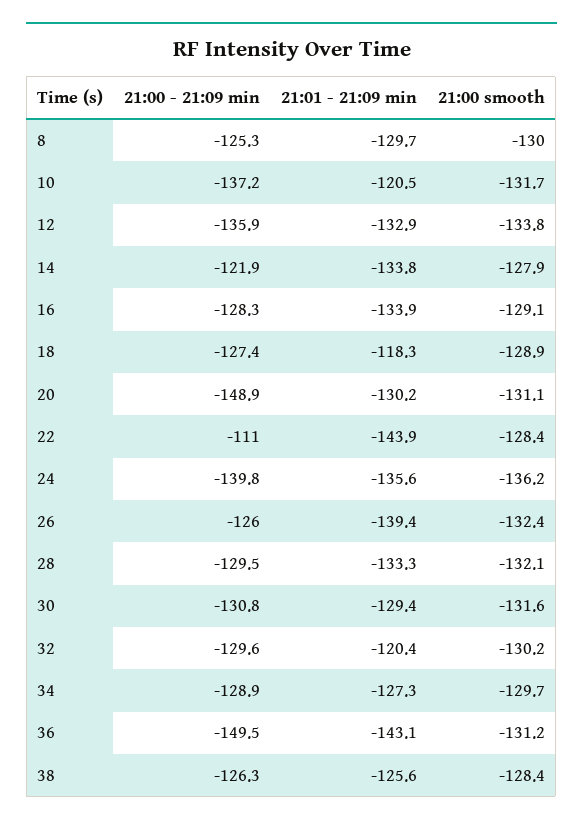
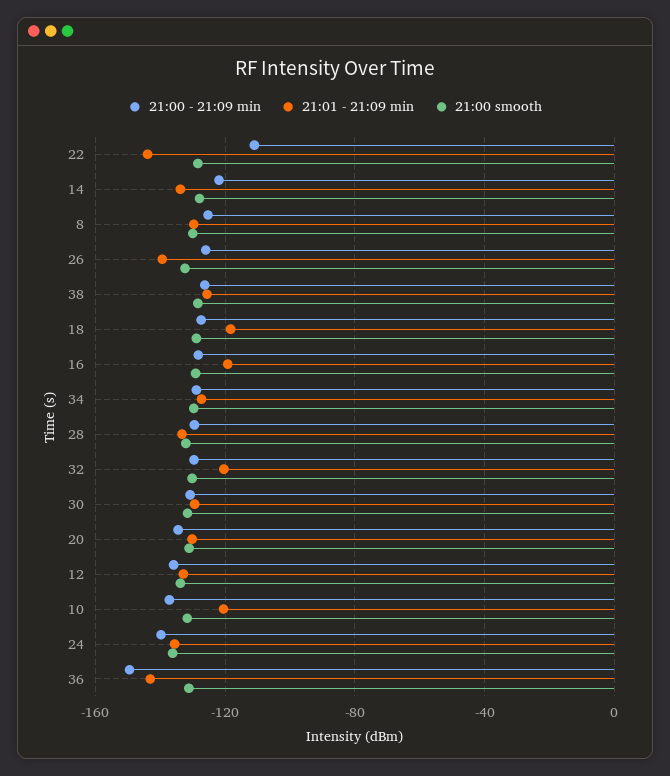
  {
    "21:00 - 21:09 min": {
      "8": -125.3,
      "10": -137.2,
      "12": -135.9,
      "14": -121.9,
      "16": -128.3,
      "18": -127.4,
-     "20": -148.9,
+     "20": -135,
      "22": -111,
      "24": -139.8,
      "26": -126,
      "28": -129.5,
      "30": -130.8,
      "32": -129.6,
      "34": -128.9,
      "36": -149.5,
      "38": -126.3
    },
    "21:01 - 21:09 min": {
      "8": -129.7,
      "10": -120.5,
      "12": -132.9,
      "14": -133.8,
-     "16": -133.9,
+     "16": -120,
      "18": -118.3,
      "20": -130.2,
      "22": -143.9,
      "24": -135.6,
      "26": -139.4,
      "28": -133.3,
      "30": -129.4,
      "32": -120.4,
      "34": -127.3,
      "36": -143.1,
      "38": -125.6
    },
    "21:00 smooth": {
      "8": -130,
      "10": -131.7,
      "12": -133.8,
      "14": -127.9,
      "16": -129.1,
      "18": -128.9,
      "20": -131.1,
      "22": -128.4,
      "24": -136.2,
      "26": -132.4,
      "28": -132.1,
      "30": -131.6,
      "32": -130.2,
      "34": -129.7,
      "36": -131.2,
      "38": -128.4
    }
  }

